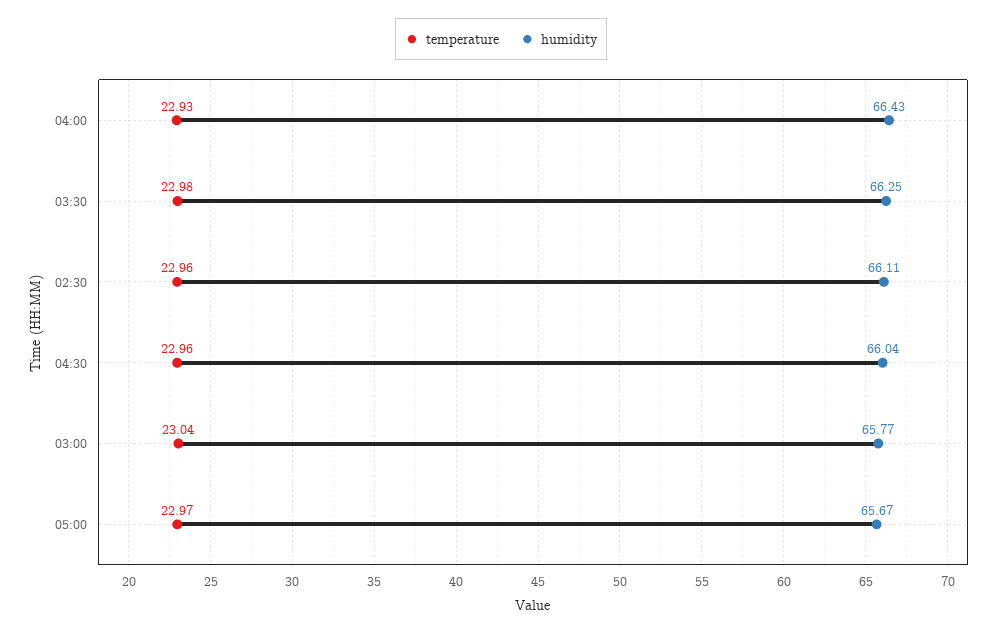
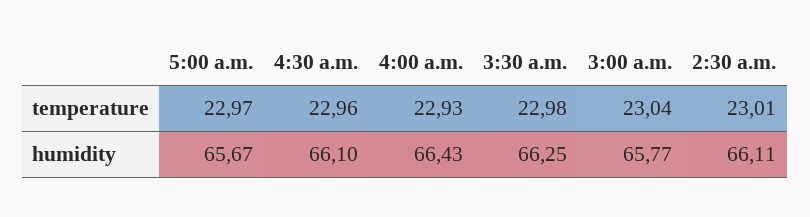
  {
    "temperature": {
      "04:00": 22.93,
      "03:30": 22.98,
-     "02:30": 22.96,
+     "02:30": 23.01,
      "04:30": 22.96,
      "03:00": 23.04,
      "05:00": 22.97
    },
    "humidity": {
      "04:00": 66.43,
      "03:30": 66.25,
      "02:30": 66.11,
-     "04:30": 66.04,
+     "04:30": 66.1,
      "03:00": 65.77,
      "05:00": 65.67
    }
  }

